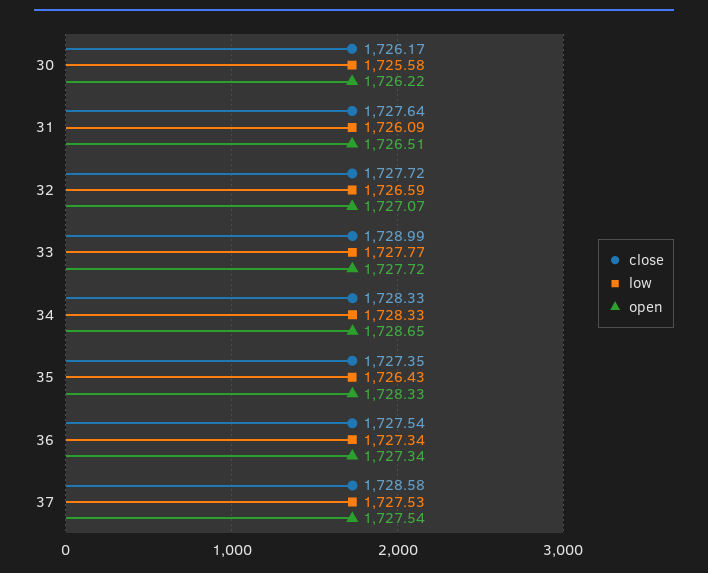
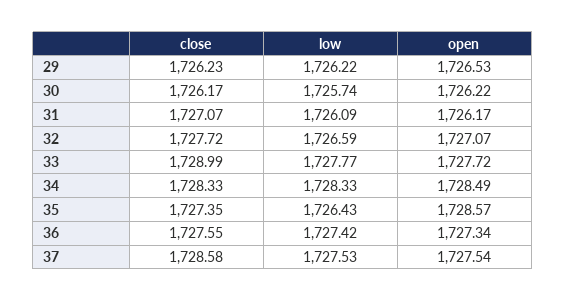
  {
    "close": {
      "30": 1726.17,
-     "31": 1727.64,
+     "31": 1727.07,
      "32": 1727.72,
      "33": 1728.99,
      "34": 1728.33,
      "35": 1727.35,
-     "36": 1727.54,
+     "36": 1727.55,
-     "37": 1728.58
+     "37": 1728.58,
+     "29": 1726.23
    },
    "low": {
-     "30": 1725.58,
+     "30": 1725.74,
      "31": 1726.09,
      "32": 1726.59,
      "33": 1727.77,
      "34": 1728.33,
      "35": 1726.43,
-     "36": 1727.34,
+     "36": 1727.42,
-     "37": 1727.53
+     "37": 1727.53,
+     "29": 1726.22
    },
    "open": {
      "30": 1726.22,
-     "31": 1726.51,
+     "31": 1726.17,
      "32": 1727.07,
      "33": 1727.72,
-     "34": 1728.65,
+     "34": 1728.49,
-     "35": 1728.33,
+     "35": 1728.57,
      "36": 1727.34,
-     "37": 1727.54
+     "37": 1727.54,
+     "29": 1726.53
    }
  }

